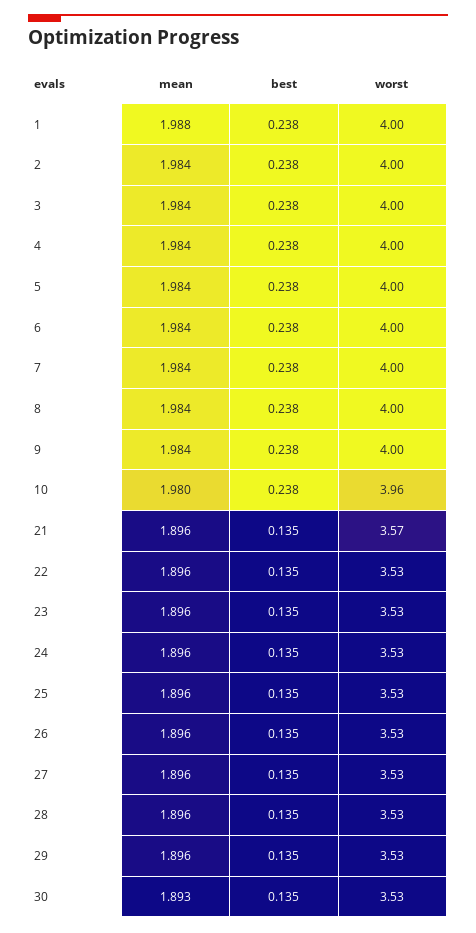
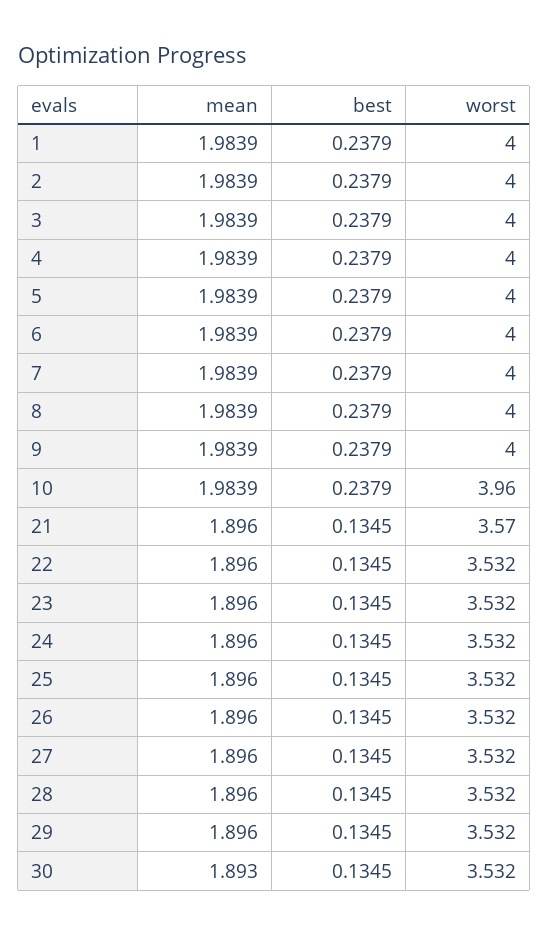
  {
    "mean": {
-     "1": 1.988,
+     "1": 1.9839,
      "2": 1.9839,
      "3": 1.9839,
      "4": 1.9839,
      "5": 1.9839,
      "6": 1.9839,
      "7": 1.9839,
      "8": 1.9839,
      "9": 1.9839,
-     "10": 1.98,
+     "10": 1.9839,
      "21": 1.896,
      "22": 1.896,
      "23": 1.896,
      "24": 1.896,
      "25": 1.896,
      "26": 1.896,
      "27": 1.896,
      "28": 1.896,
      "29": 1.896,
      "30": 1.893
    },
    "best": {
      "1": 0.2379,
      "2": 0.2379,
      "3": 0.2379,
      "4": 0.2379,
      "5": 0.2379,
      "6": 0.2379,
      "7": 0.2379,
      "8": 0.2379,
      "9": 0.2379,
      "10": 0.2379,
      "21": 0.1345,
      "22": 0.1345,
      "23": 0.1345,
      "24": 0.1345,
      "25": 0.1345,
      "26": 0.1345,
      "27": 0.1345,
      "28": 0.1345,
      "29": 0.1345,
      "30": 0.1345
    },
    "worst": {
      "1": 4,
      "2": 4,
      "3": 4,
      "4": 4,
      "5": 4,
      "6": 4,
      "7": 4,
      "8": 4,
      "9": 4,
      "10": 3.96,
      "21": 3.57,
      "22": 3.532,
      "23": 3.532,
      "24": 3.532,
      "25": 3.532,
      "26": 3.532,
      "27": 3.532,
      "28": 3.532,
      "29": 3.532,
      "30": 3.532
    }
  }

